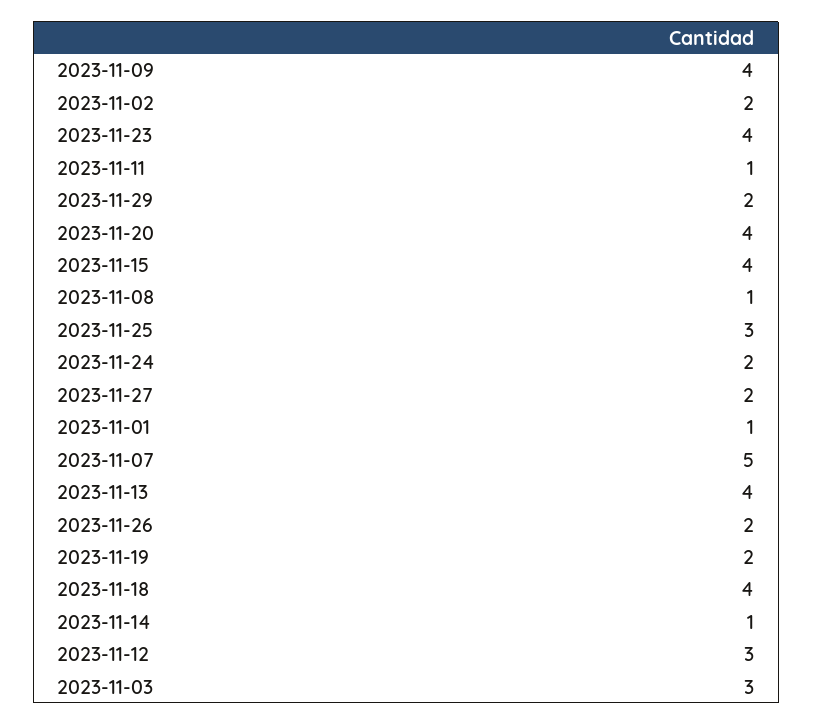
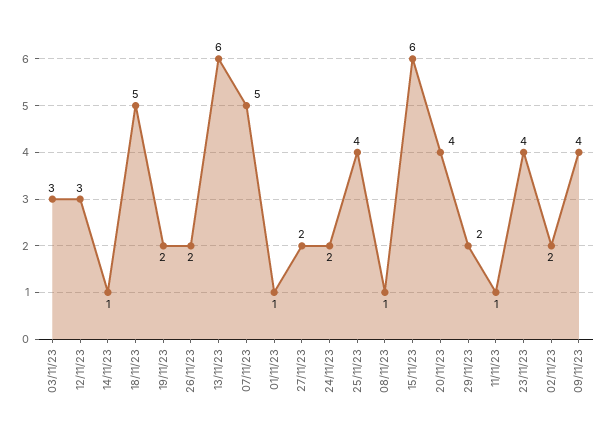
  {
    "2023-11-09": 4,
    "2023-11-02": 2,
    "2023-11-23": 4,
    "2023-11-11": 1,
    "2023-11-29": 2,
    "2023-11-20": 4,
-   "2023-11-15": 4,
+   "2023-11-15": 6,
    "2023-11-08": 1,
-   "2023-11-25": 3,
+   "2023-11-25": 4,
    "2023-11-24": 2,
    "2023-11-27": 2,
    "2023-11-01": 1,
    "2023-11-07": 5,
-   "2023-11-13": 4,
+   "2023-11-13": 6,
    "2023-11-26": 2,
    "2023-11-19": 2,
-   "2023-11-18": 4,
+   "2023-11-18": 5,
    "2023-11-14": 1,
    "2023-11-12": 3,
    "2023-11-03": 3
  }

